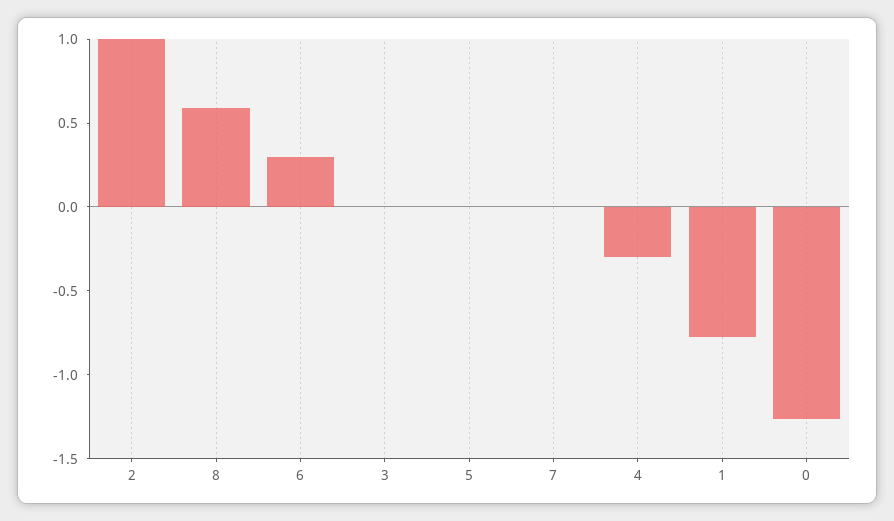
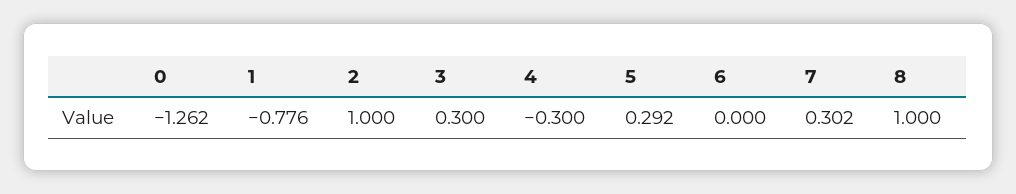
  {
    "2": 1,
-   "8": 0.6,
+   "8": 1,
-   "6": 0.3,
+   "6": 0,
-   "3": 0,
+   "3": 0.3,
-   "5": 0,
+   "5": 0.292,
-   "7": 0,
+   "7": 0.302,
    "4": -0.3,
    "1": -0.776,
    "0": -1.262
  }

